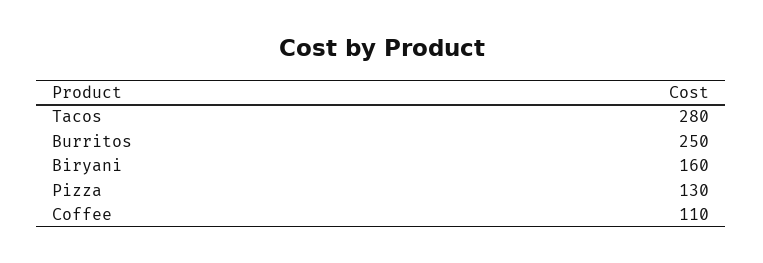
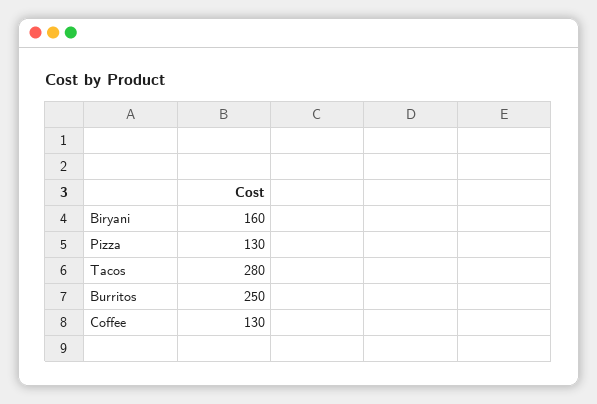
  {
    "Tacos": 280,
    "Burritos": 250,
    "Biryani": 160,
    "Pizza": 130,
-   "Coffee": 110
+   "Coffee": 130
  }

